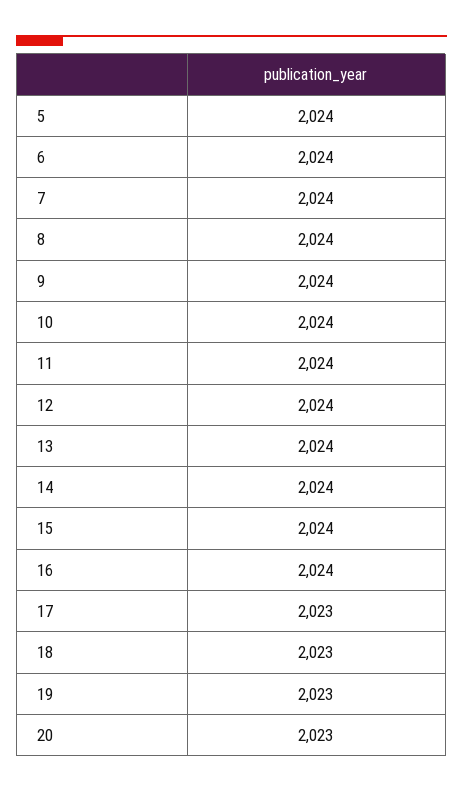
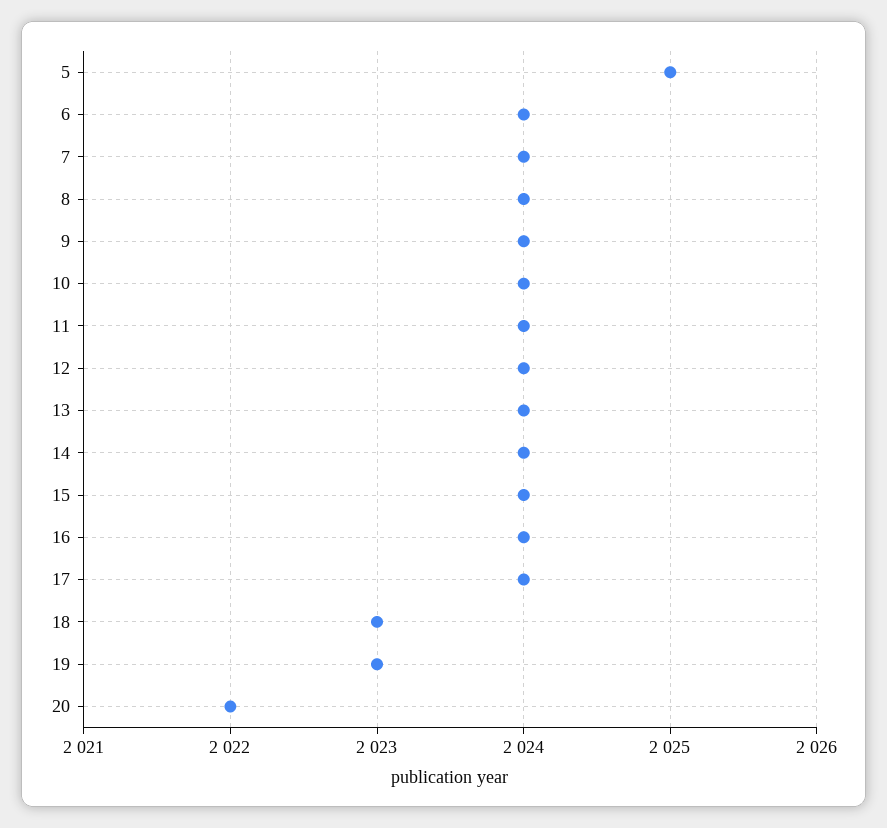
  {
-   "5": 2024,
+   "5": 2025,
    "6": 2024,
    "7": 2024,
    "8": 2024,
    "9": 2024,
    "10": 2024,
    "11": 2024,
    "12": 2024,
    "13": 2024,
    "14": 2024,
    "15": 2024,
    "16": 2024,
-   "17": 2023,
+   "17": 2024,
    "18": 2023,
    "19": 2023,
-   "20": 2023
+   "20": 2022
  }

